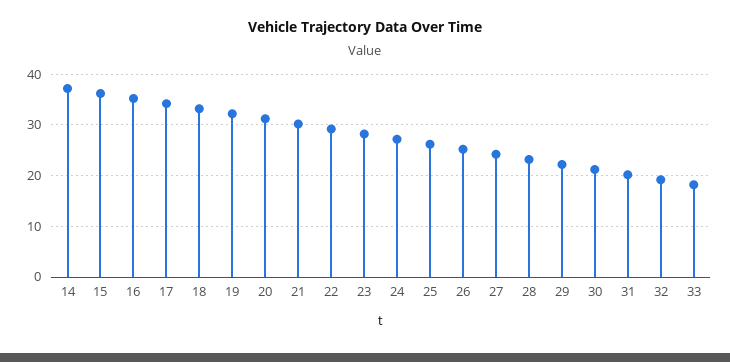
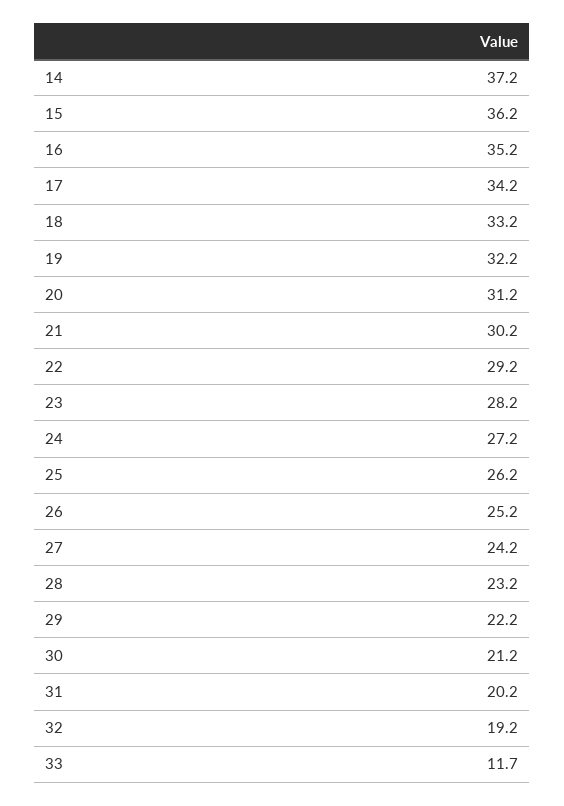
  {
    "14": 37.2,
    "15": 36.2,
    "16": 35.2,
    "17": 34.2,
    "18": 33.2,
    "19": 32.2,
    "20": 31.2,
    "21": 30.2,
    "22": 29.2,
    "23": 28.2,
    "24": 27.2,
    "25": 26.2,
    "26": 25.2,
    "27": 24.2,
    "28": 23.2,
    "29": 22.2,
    "30": 21.2,
    "31": 20.2,
    "32": 19.2,
-   "33": 18
+   "33": 11.7
  }

